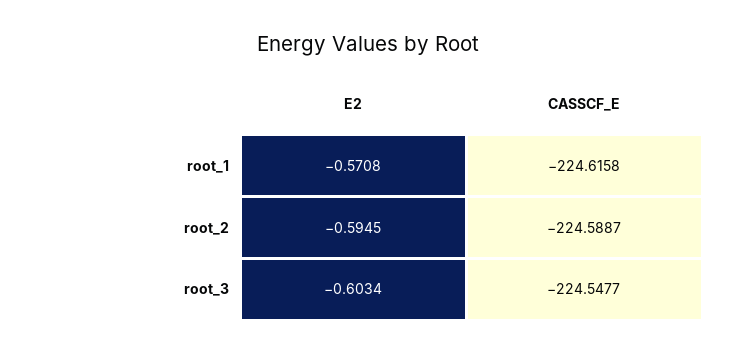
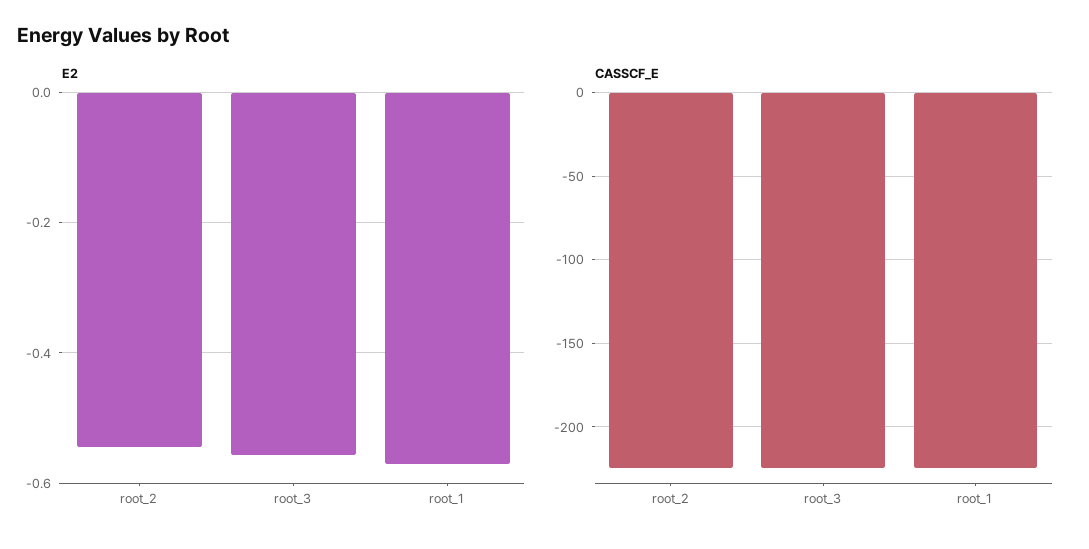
  {
    "E2": {
      "root_1": -0.5708,
-     "root_2": -0.5945,
+     "root_2": -0.54,
-     "root_3": -0.6034
+     "root_3": -0.56
    },
    "CASSCF_E": {
      "root_1": -224.6158,
      "root_2": -224.5887,
      "root_3": -224.5477
    }
  }

